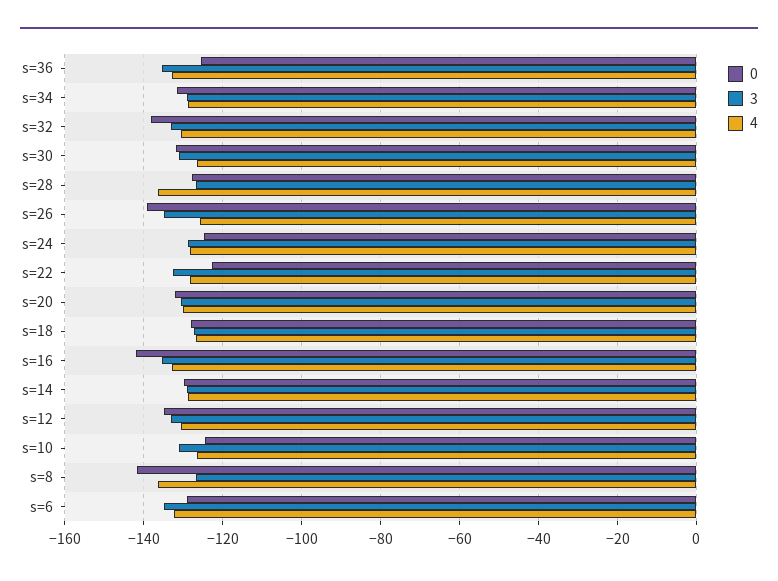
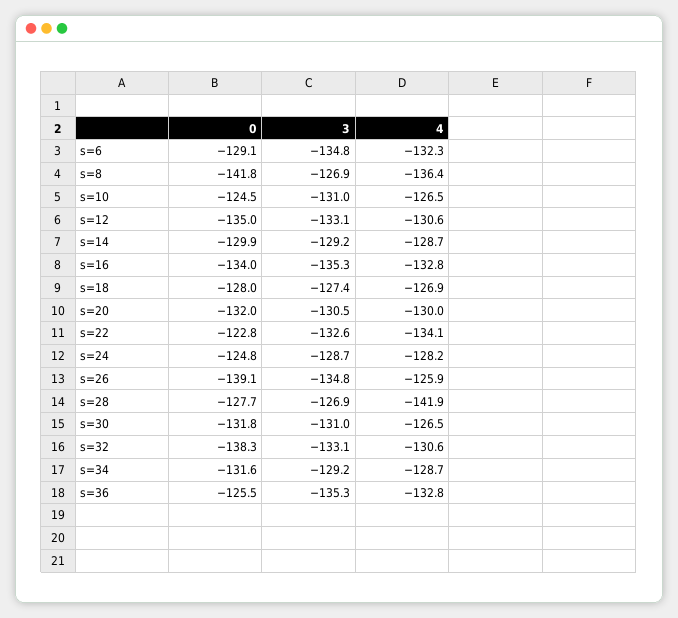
  {
    "0": {
      "s=36": -125.5,
      "s=34": -131.6,
      "s=32": -138.3,
      "s=30": -131.8,
      "s=28": -127.7,
      "s=26": -139.1,
      "s=24": -124.8,
      "s=22": -122.8,
      "s=20": -132,
      "s=18": -128,
-     "s=16": -142,
+     "s=16": -134,
      "s=14": -129.9,
      "s=12": -135,
      "s=10": -124.5,
      "s=8": -141.8,
      "s=6": -129.1
    },
    "3": {
      "s=36": -135.3,
      "s=34": -129.2,
      "s=32": -133.1,
      "s=30": -131,
      "s=28": -126.9,
      "s=26": -134.8,
      "s=24": -128.7,
      "s=22": -132.6,
      "s=20": -130.5,
      "s=18": -127.4,
      "s=16": -135.3,
      "s=14": -129.2,
      "s=12": -133.1,
      "s=10": -131,
      "s=8": -126.9,
      "s=6": -134.8
    },
    "4": {
      "s=36": -132.8,
      "s=34": -128.7,
      "s=32": -130.6,
      "s=30": -126.5,
-     "s=28": -136,
+     "s=28": -141.9,
      "s=26": -125.9,
      "s=24": -128.2,
-     "s=22": -128,
+     "s=22": -134.1,
      "s=20": -130,
      "s=18": -126.9,
      "s=16": -132.8,
      "s=14": -128.7,
      "s=12": -130.6,
      "s=10": -126.5,
      "s=8": -136.4,
      "s=6": -132.3
    }
  }

